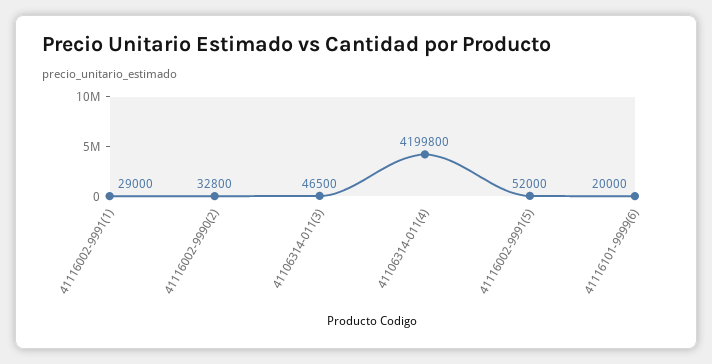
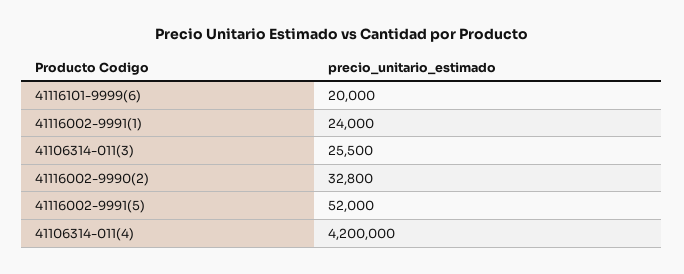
  {
-   "41116002-9991(1)": 29000,
+   "41116002-9991(1)": 24000,
    "41116002-9990(2)": 32800,
-   "41106314-011(3)": 46500,
+   "41106314-011(3)": 25500,
-   "41106314-011(4)": 4199800,
+   "41106314-011(4)": 4200000,
    "41116002-9991(5)": 52000,
    "41116101-9999(6)": 20000
  }

